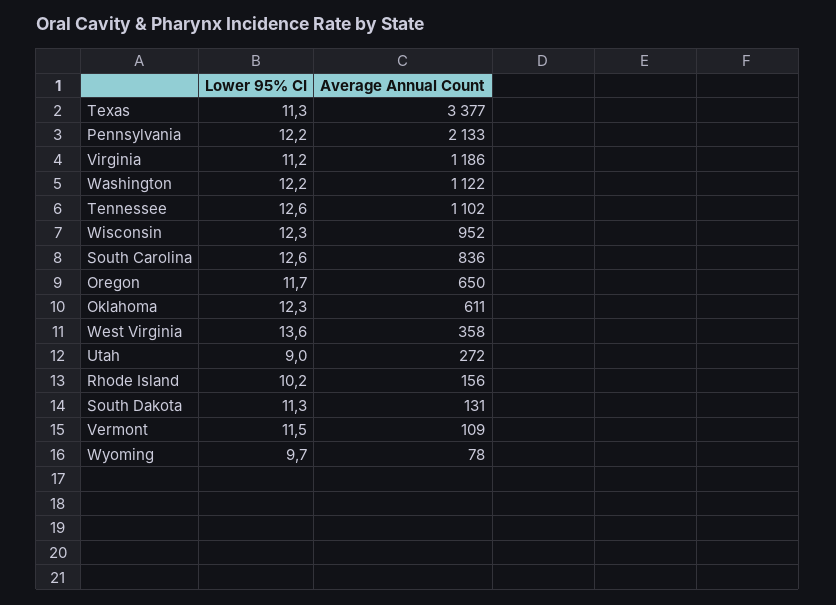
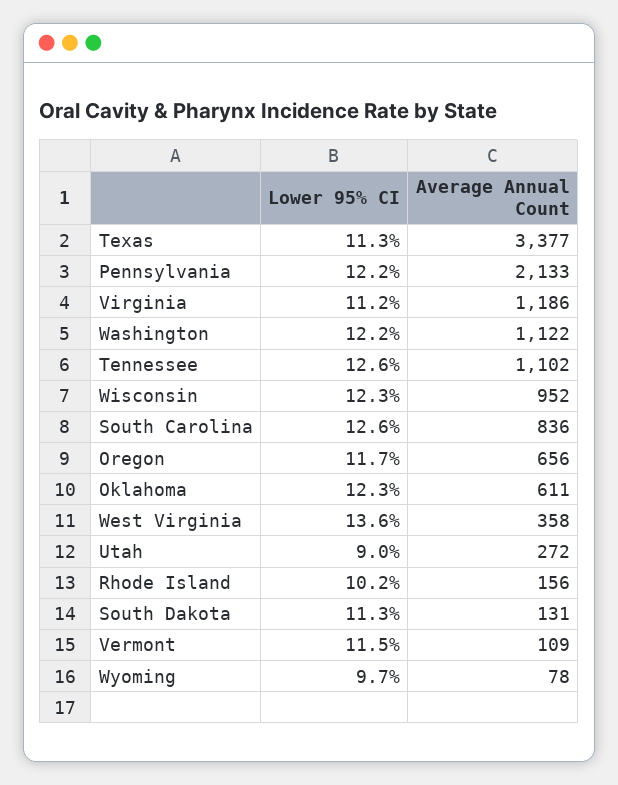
  {
    "Lower 95% CI": {
      "Texas": 11.3,
      "Pennsylvania": 12.2,
      "Virginia": 11.2,
      "Washington": 12.2,
      "Tennessee": 12.6,
      "Wisconsin": 12.3,
      "South Carolina": 12.6,
      "Oregon": 11.7,
      "Oklahoma": 12.3,
      "West Virginia": 13.6,
      "Utah": 9,
      "Rhode Island": 10.2,
      "South Dakota": 11.3,
      "Vermont": 11.5,
      "Wyoming": 9.7
    },
    "Average Annual Count": {
      "Texas": 3377,
      "Pennsylvania": 2133,
      "Virginia": 1186,
      "Washington": 1122,
      "Tennessee": 1102,
      "Wisconsin": 952,
      "South Carolina": 836,
-     "Oregon": 650,
+     "Oregon": 656,
      "Oklahoma": 611,
      "West Virginia": 358,
      "Utah": 272,
      "Rhode Island": 156,
      "South Dakota": 131,
      "Vermont": 109,
      "Wyoming": 78
    }
  }

